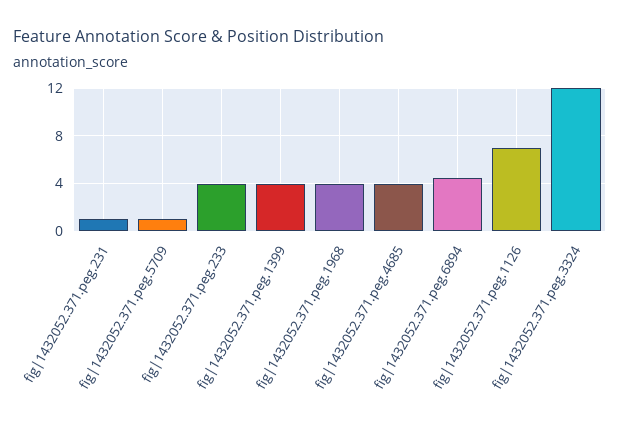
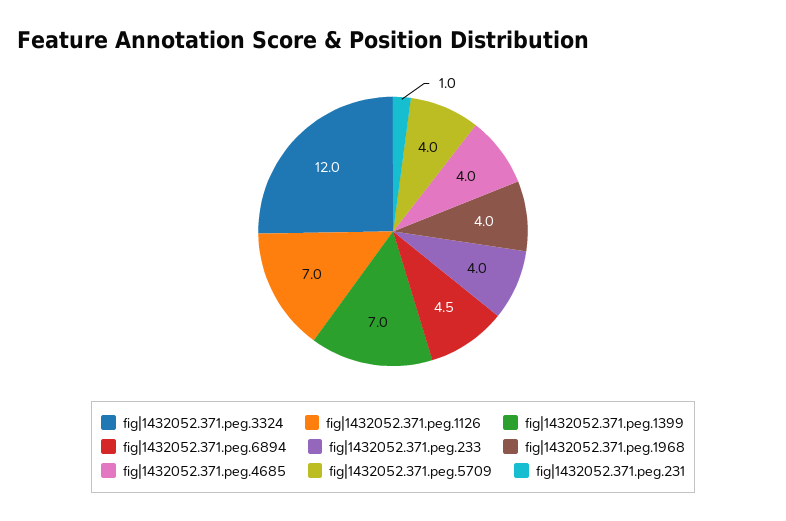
  {
    "fig|1432052.371.peg.231": 1,
-   "fig|1432052.371.peg.5709": 1,
+   "fig|1432052.371.peg.5709": 4,
    "fig|1432052.371.peg.233": 4,
-   "fig|1432052.371.peg.1399": 4,
+   "fig|1432052.371.peg.1399": 7,
    "fig|1432052.371.peg.1968": 4,
    "fig|1432052.371.peg.4685": 4,
    "fig|1432052.371.peg.6894": 4.5,
    "fig|1432052.371.peg.1126": 7,
    "fig|1432052.371.peg.3324": 12
  }

